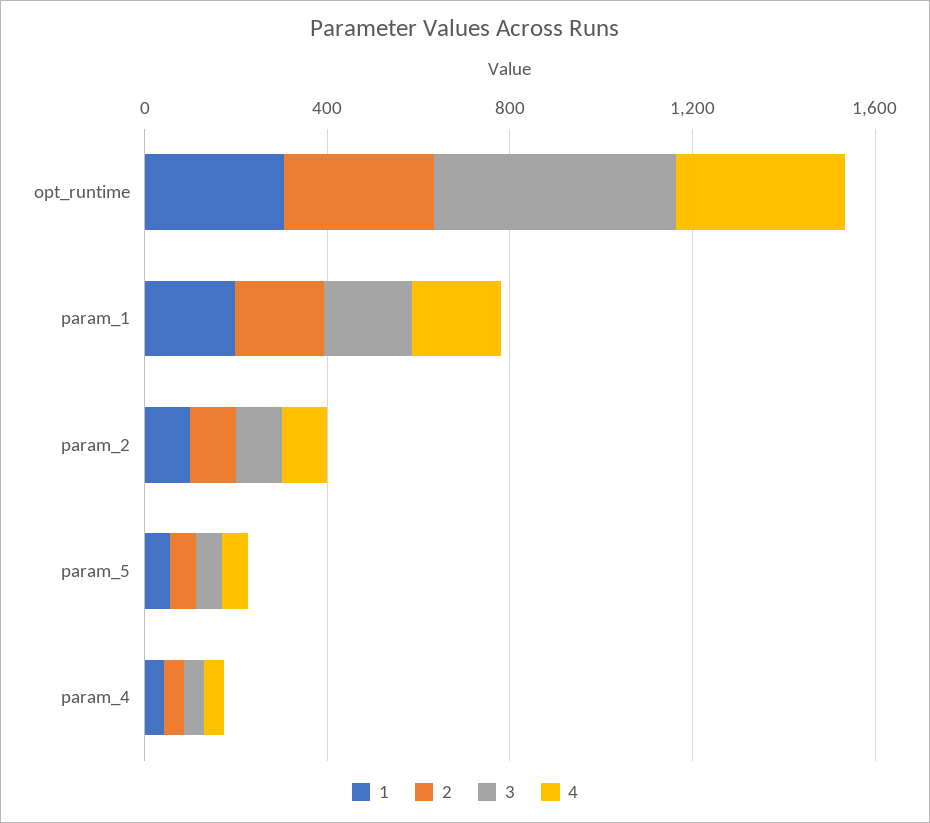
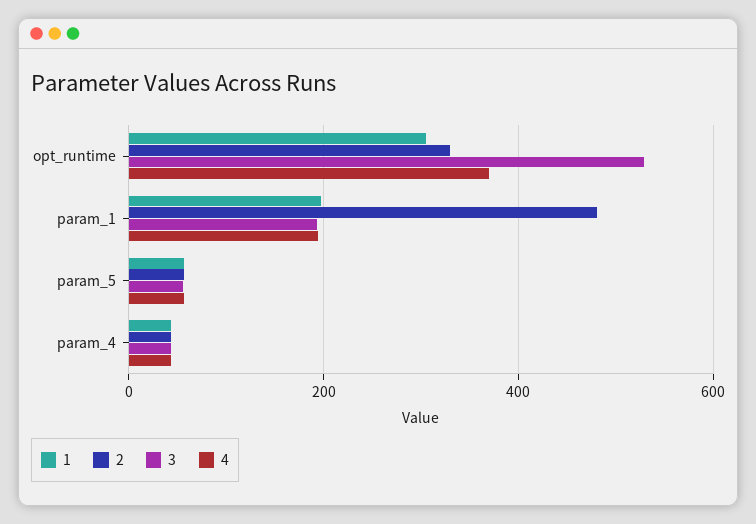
  {
    "1": {
      "opt_runtime": 300,
      "param_1": 200,
-     "param_2": 100,
      "param_5": 60,
      "param_4": 40
    },
    "2": {
      "opt_runtime": 320,
-     "param_1": 200,
+     "param_1": 480,
-     "param_2": 100,
      "param_5": 60,
      "param_4": 40
    },
    "3": {
      "opt_runtime": 520,
      "param_1": 200,
-     "param_2": 100,
      "param_5": 60,
      "param_4": 40
    },
    "4": {
      "opt_runtime": 360,
      "param_1": 200,
-     "param_2": 100,
      "param_5": 60,
      "param_4": 40
    }
  }

